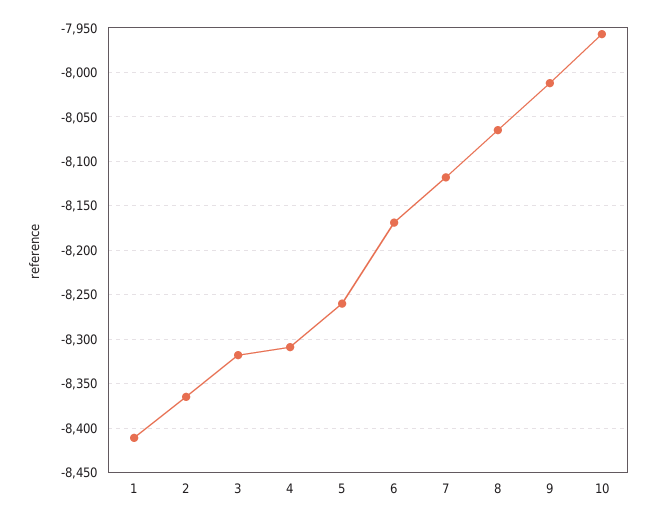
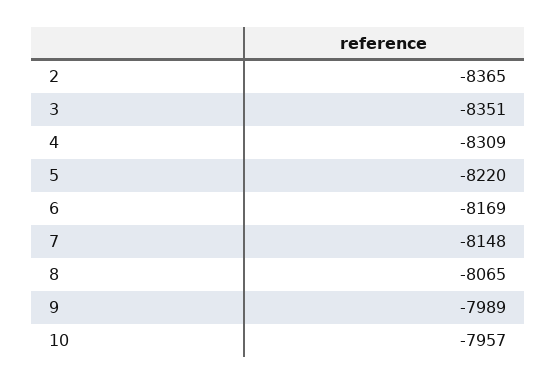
  {
-   "1": -8410,
    "2": -8365,
-   "3": -8320,
+   "3": -8351,
    "4": -8309,
-   "5": -8260,
+   "5": -8220,
    "6": -8169,
-   "7": -8120,
+   "7": -8148,
    "8": -8065,
-   "9": -8010,
+   "9": -7989,
    "10": -7957
  }

